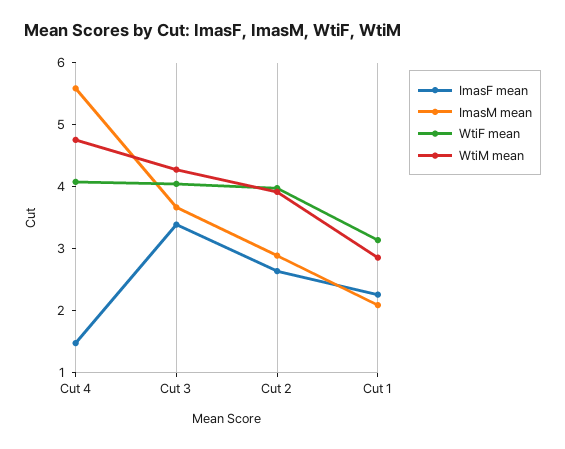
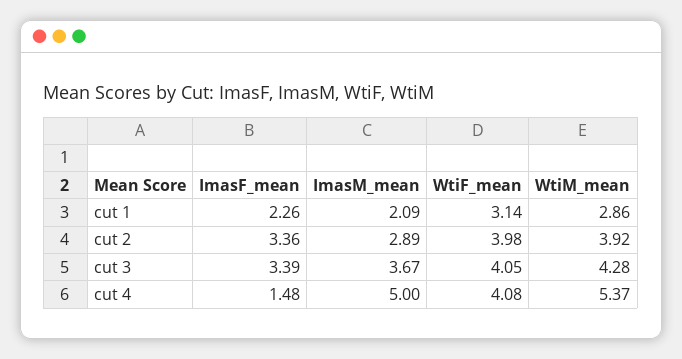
  {
    "ImasF mean": {
      "Cut 4": 1.48,
      "Cut 3": 3.39,
-     "Cut 2": 2.6,
+     "Cut 2": 3.36,
      "Cut 1": 2.26
    },
    "ImasM mean": {
-     "Cut 4": 5.6,
+     "Cut 4": 5,
      "Cut 3": 3.67,
      "Cut 2": 2.89,
      "Cut 1": 2.09
    },
    "WtiF mean": {
      "Cut 4": 4.08,
      "Cut 3": 4.05,
      "Cut 2": 3.98,
      "Cut 1": 3.14
    },
    "WtiM mean": {
-     "Cut 4": 4.8,
+     "Cut 4": 5.37,
      "Cut 3": 4.28,
      "Cut 2": 3.92,
      "Cut 1": 2.86
    }
  }

